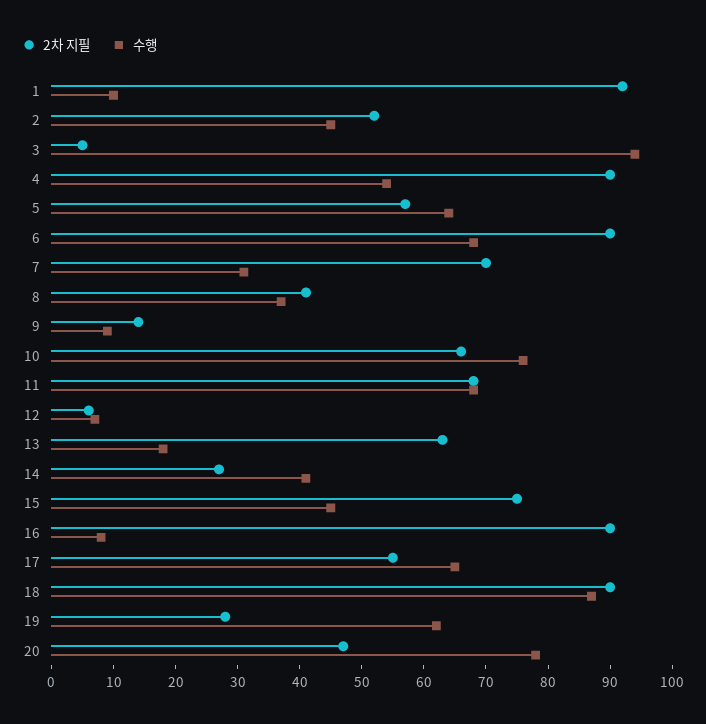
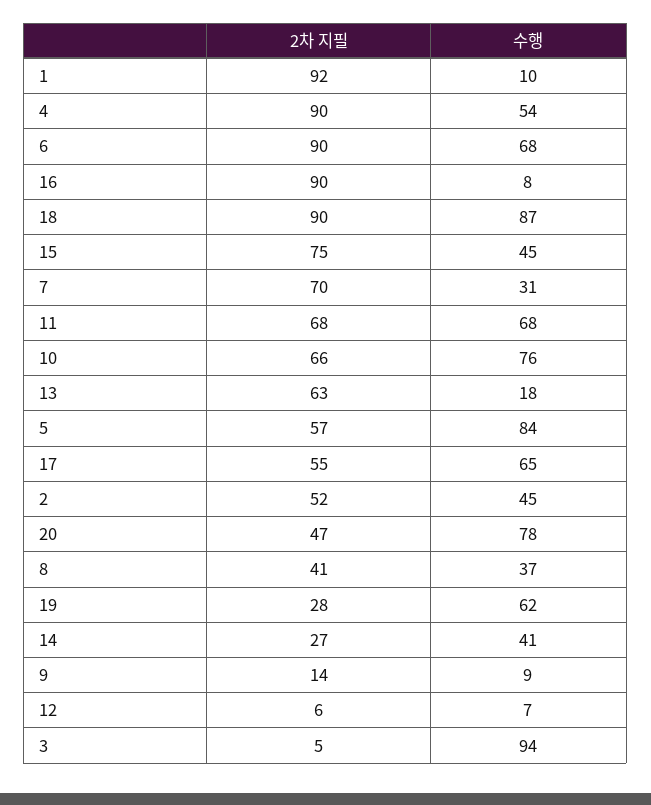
  {
    "2차 지필": {
      "1": 92,
      "2": 52,
      "3": 5,
      "4": 90,
      "5": 57,
      "6": 90,
      "7": 70,
      "8": 41,
      "9": 14,
      "10": 66,
      "11": 68,
      "12": 6,
      "13": 63,
      "14": 27,
      "15": 75,
      "16": 90,
      "17": 55,
      "18": 90,
      "19": 28,
      "20": 47
    },
    "수행": {
      "1": 10,
      "2": 45,
      "3": 94,
      "4": 54,
-     "5": 65,
+     "5": 84,
      "6": 68,
      "7": 31,
      "8": 37,
      "9": 9,
      "10": 76,
      "11": 68,
      "12": 7,
      "13": 18,
      "14": 41,
      "15": 45,
      "16": 8,
      "17": 65,
      "18": 87,
      "19": 62,
      "20": 78
    }
  }

